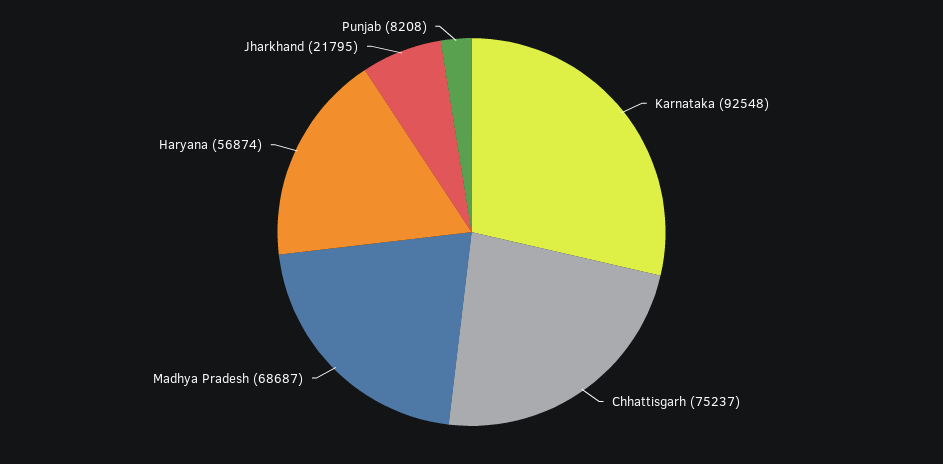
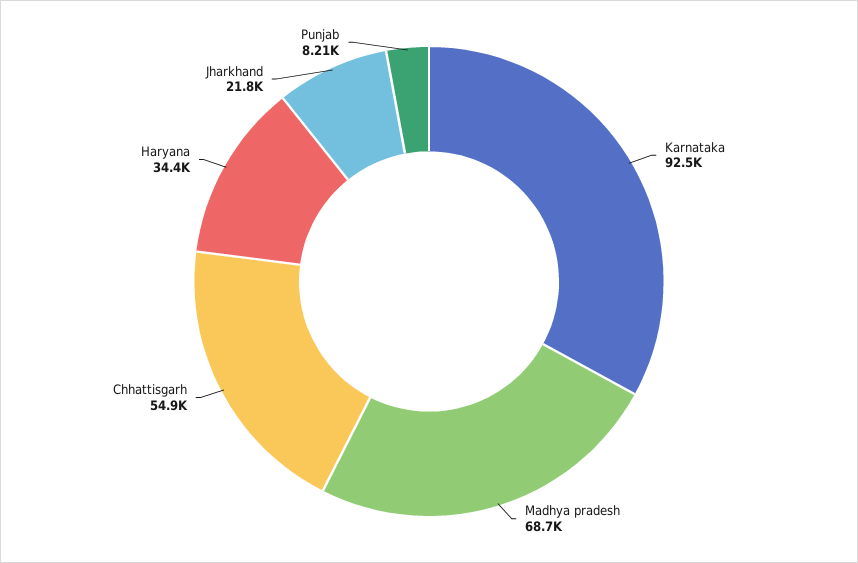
  {
    "Karnataka": 92548,
-   "Chhattisgarh": 75237,
+   "Chhattisgarh": 54900,
    "Madhya Pradesh": 68687,
-   "Haryana": 56874,
+   "Haryana": 34400,
    "Jharkhand": 21795,
    "Punjab": 8208
  }

